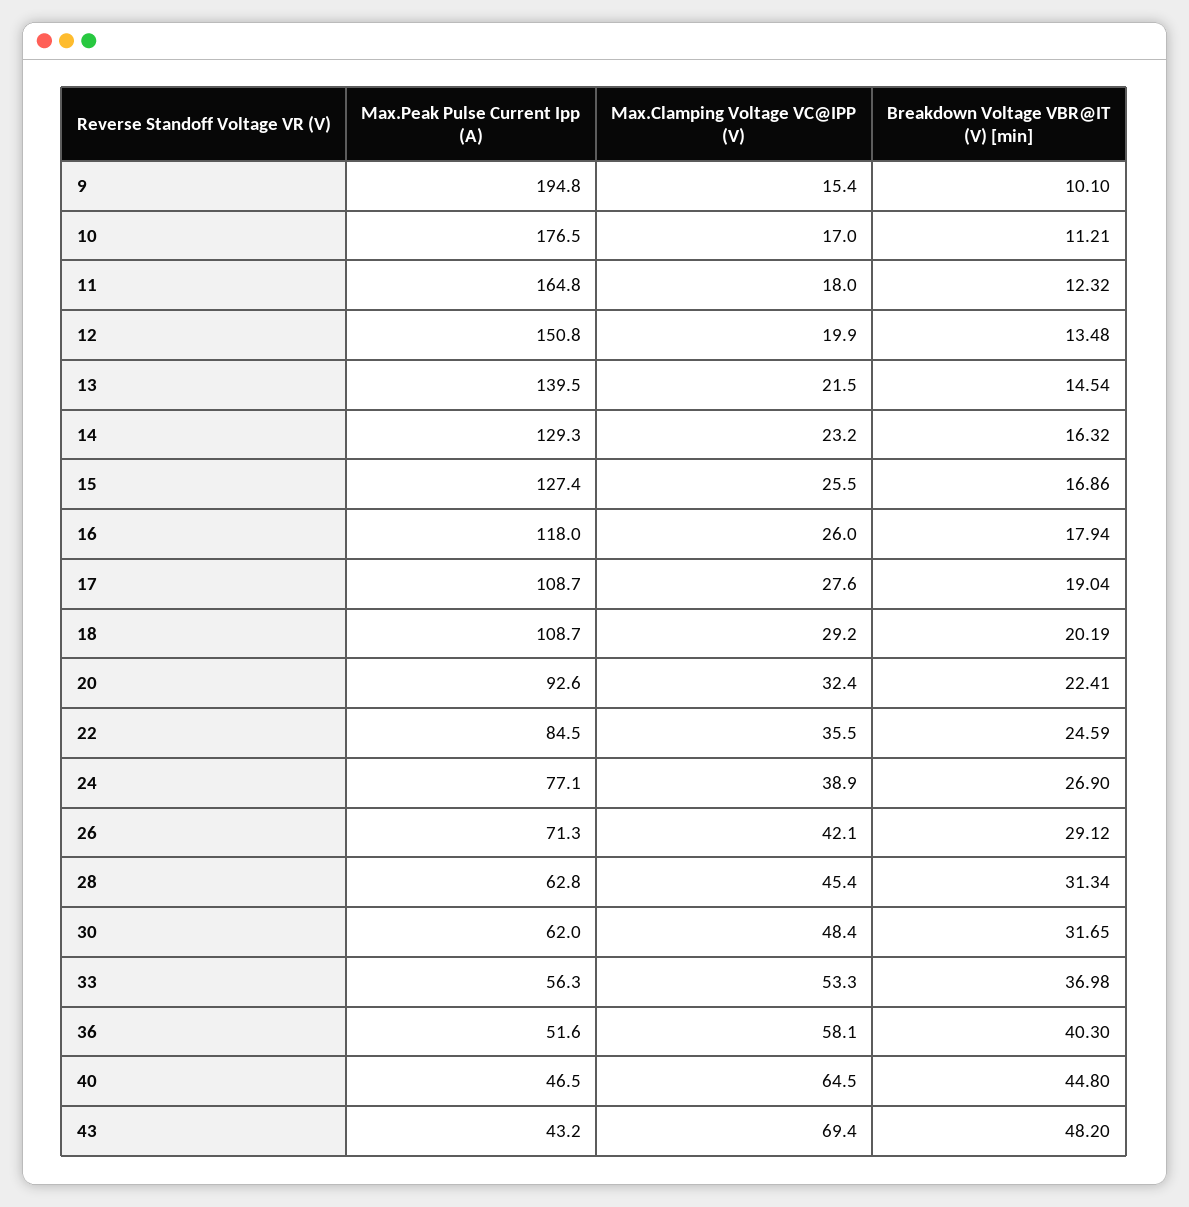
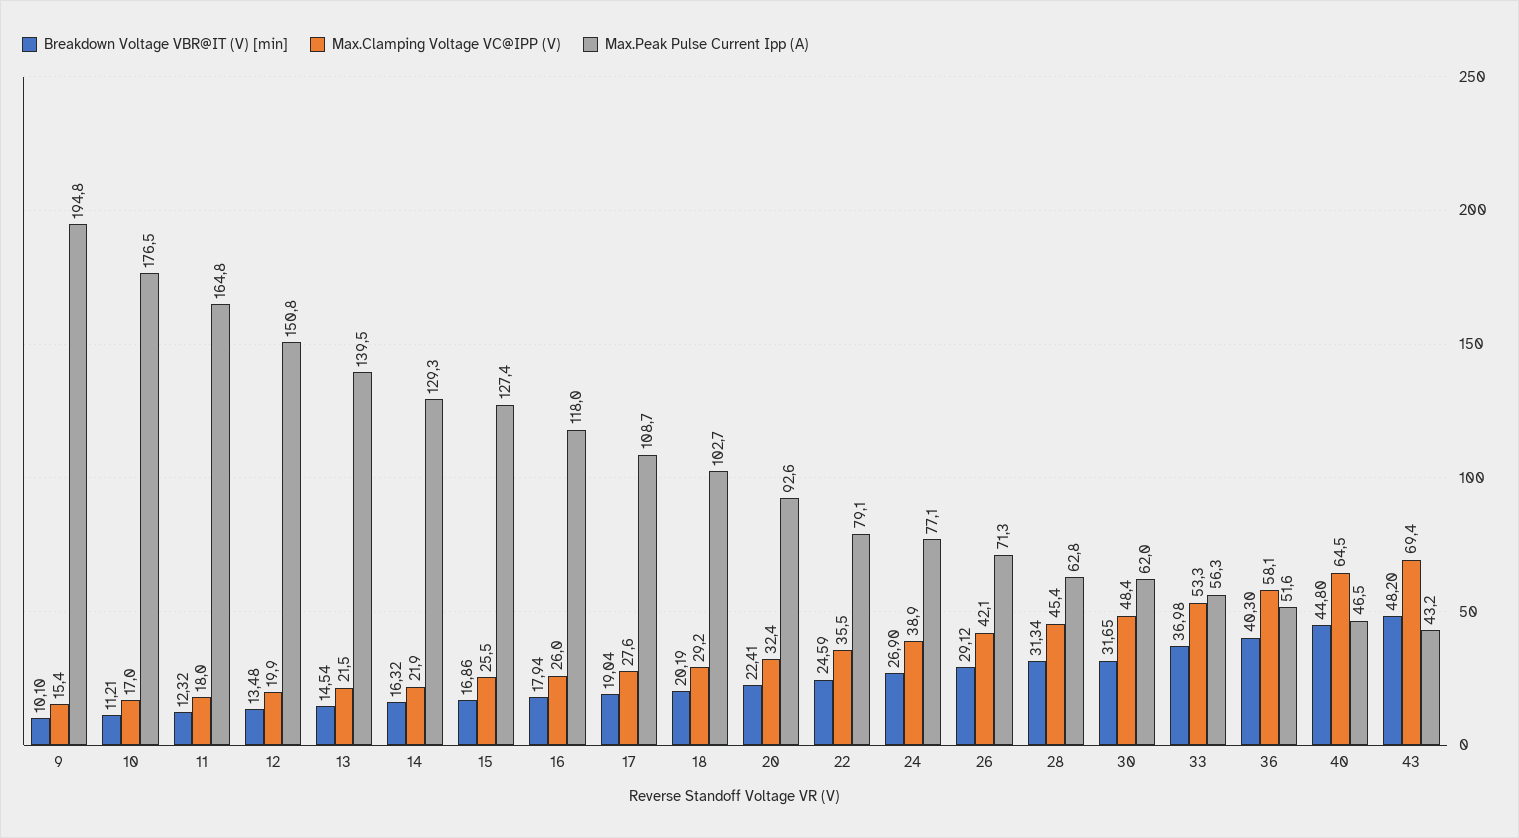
  {
    "Max.Peak Pulse Current Ipp (A)": {
      "9": 194.8,
      "10": 176.5,
      "11": 164.8,
      "12": 150.8,
      "13": 139.5,
      "14": 129.3,
      "15": 127.4,
      "16": 118,
      "17": 108.7,
-     "18": 108.7,
+     "18": 102.7,
      "20": 92.6,
-     "22": 84.5,
+     "22": 79.1,
      "24": 77.1,
      "26": 71.3,
      "28": 62.8,
      "30": 62,
      "33": 56.3,
      "36": 51.6,
      "40": 46.5,
      "43": 43.2
    },
    "Max.Clamping Voltage VC@IPP (V)": {
      "9": 15.4,
      "10": 17,
      "11": 18,
      "12": 19.9,
      "13": 21.5,
-     "14": 23.2,
+     "14": 21.9,
      "15": 25.5,
      "16": 26,
      "17": 27.6,
      "18": 29.2,
      "20": 32.4,
      "22": 35.5,
      "24": 38.9,
      "26": 42.1,
      "28": 45.4,
      "30": 48.4,
      "33": 53.3,
      "36": 58.1,
      "40": 64.5,
      "43": 69.4
    },
    "Breakdown Voltage VBR@IT (V) [min]": {
      "9": 10.1,
      "10": 11.21,
      "11": 12.32,
      "12": 13.48,
      "13": 14.54,
      "14": 16.32,
      "15": 16.86,
      "16": 17.94,
      "17": 19.04,
      "18": 20.19,
      "20": 22.41,
      "22": 24.59,
      "24": 26.9,
      "26": 29.12,
      "28": 31.34,
      "30": 31.65,
      "33": 36.98,
      "36": 40.3,
      "40": 44.8,
      "43": 48.2
    }
  }

